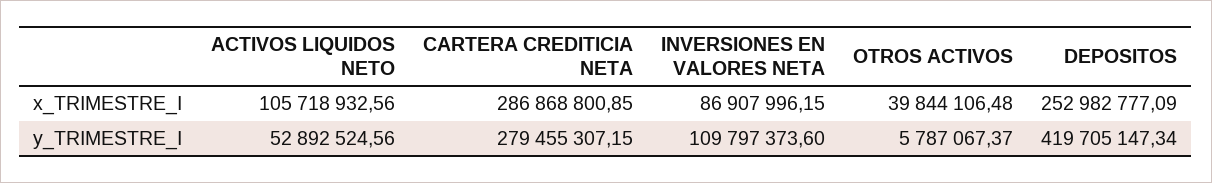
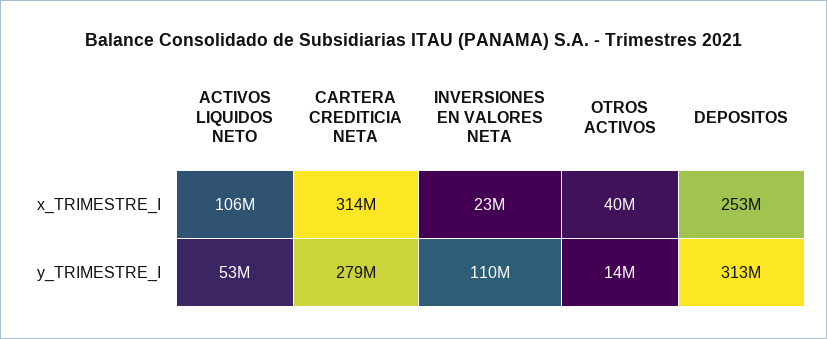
  {
    "ACTIVOS LIQUIDOS NETO": {
      "x_TRIMESTRE_I": 105718932.56,
      "y_TRIMESTRE_I": 52892524.56
    },
    "CARTERA CREDITICIA NETA": {
-     "x_TRIMESTRE_I": 286868800.85,
+     "x_TRIMESTRE_I": 314000000,
      "y_TRIMESTRE_I": 279455307.15
    },
    "INVERSIONES EN VALORES NETA": {
-     "x_TRIMESTRE_I": 86907996.15,
+     "x_TRIMESTRE_I": 23000000,
      "y_TRIMESTRE_I": 109797373.6
    },
    "OTROS ACTIVOS": {
      "x_TRIMESTRE_I": 39844106.48,
-     "y_TRIMESTRE_I": 5787067.37
+     "y_TRIMESTRE_I": 14000000
    },
    "DEPOSITOS": {
      "x_TRIMESTRE_I": 252982777.09,
-     "y_TRIMESTRE_I": 419705147.34
+     "y_TRIMESTRE_I": 313000000
    }
  }

